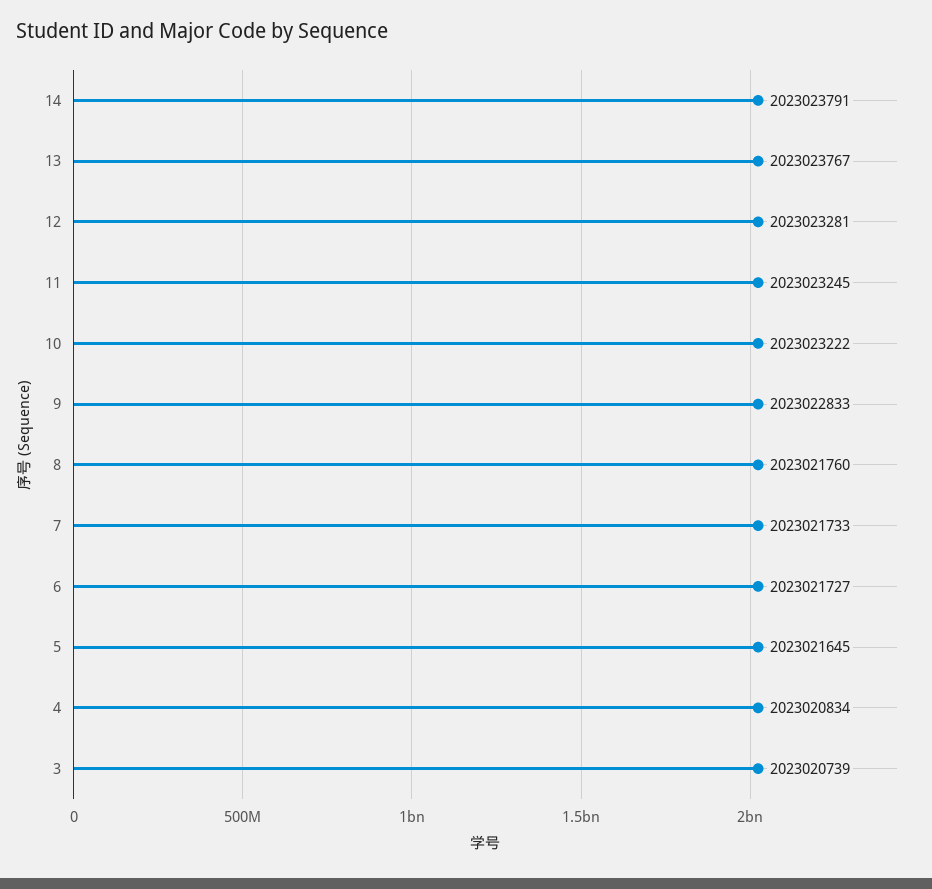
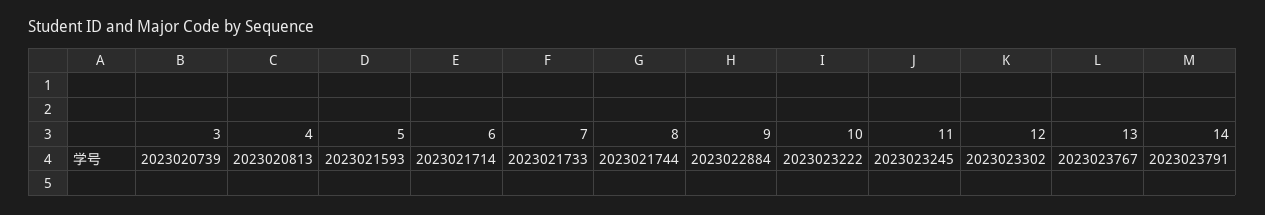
  {
    "14": 2023023791,
    "13": 2023023767,
-   "12": 2023023281,
+   "12": 2023023302,
    "11": 2023023245,
    "10": 2023023222,
-   "9": 2023022833,
+   "9": 2023022884,
-   "8": 2023021760,
+   "8": 2023021744,
    "7": 2023021733,
-   "6": 2023021727,
+   "6": 2023021714,
-   "5": 2023021645,
+   "5": 2023021593,
-   "4": 2023020834,
+   "4": 2023020813,
    "3": 2023020739
  }

